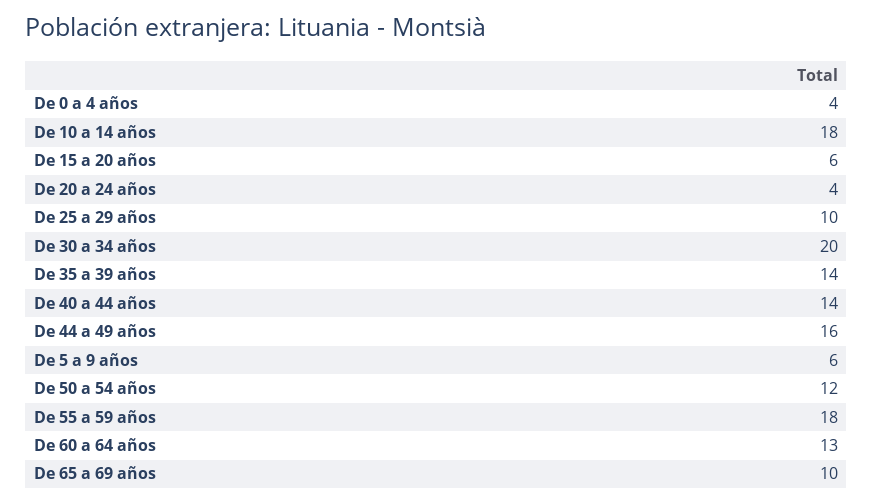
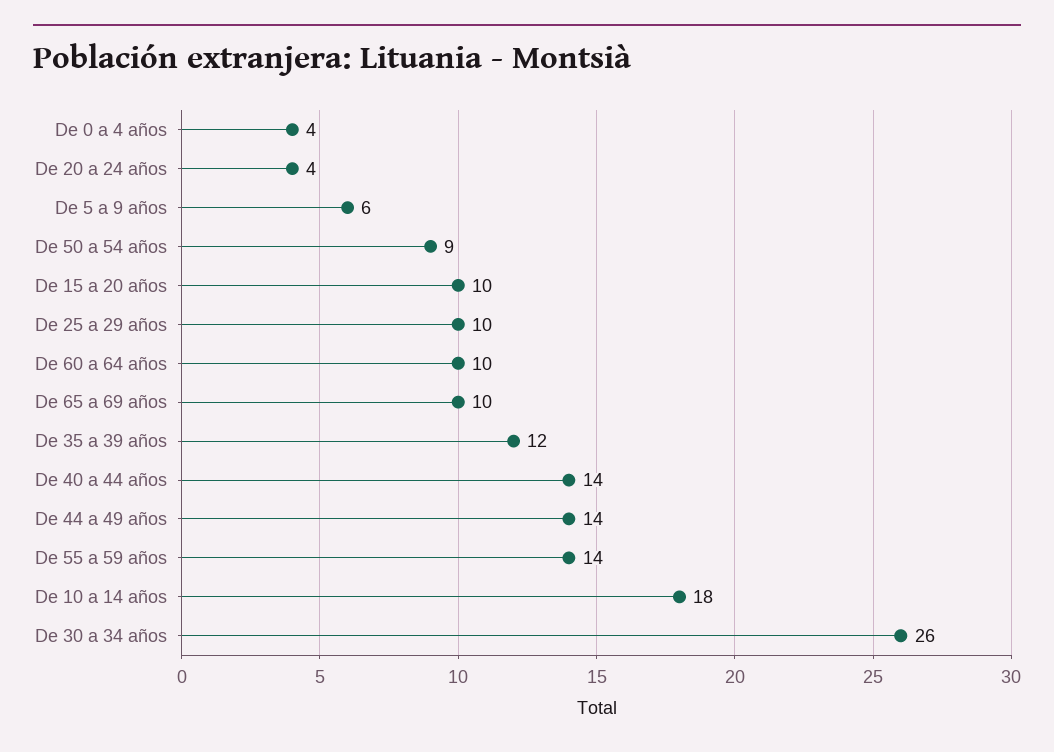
  {
    "De 0 a 4 años": 4,
    "De 10 a 14 años": 18,
-   "De 15 a 20 años": 6,
+   "De 15 a 20 años": 10,
    "De 20 a 24 años": 4,
    "De 25 a 29 años": 10,
-   "De 30 a 34 años": 20,
+   "De 30 a 34 años": 26,
-   "De 35 a 39 años": 14,
+   "De 35 a 39 años": 12,
    "De 40 a 44 años": 14,
-   "De 44 a 49 años": 16,
+   "De 44 a 49 años": 14,
    "De 5 a 9 años": 6,
-   "De 50 a 54 años": 12,
+   "De 50 a 54 años": 9,
-   "De 55 a 59 años": 18,
+   "De 55 a 59 años": 14,
-   "De 60 a 64 años": 13,
+   "De 60 a 64 años": 10,
    "De 65 a 69 años": 10
  }

